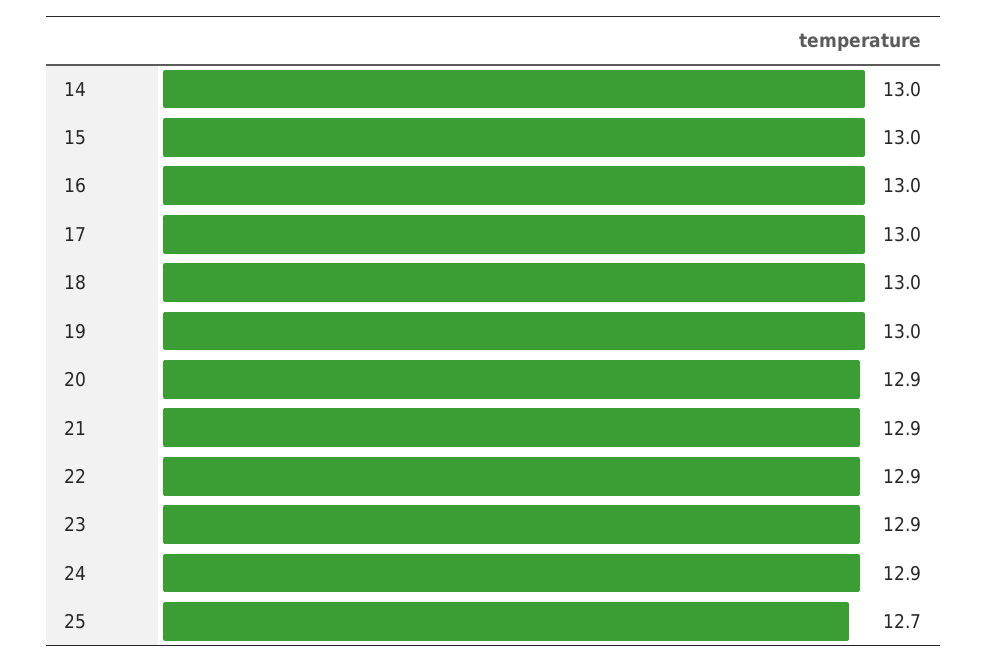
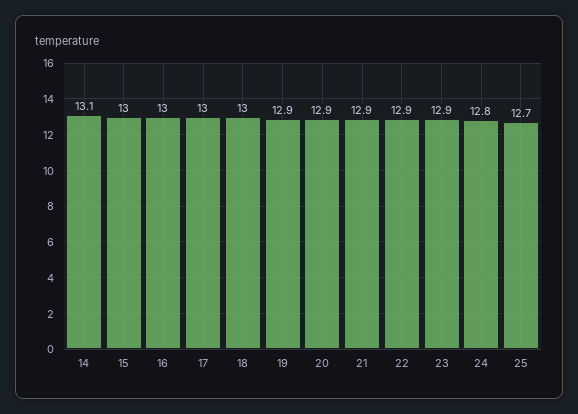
  {
-   "14": 13,
+   "14": 13.1,
    "15": 13,
    "16": 13,
    "17": 13,
    "18": 13,
-   "19": 13,
+   "19": 12.9,
    "20": 12.9,
    "21": 12.9,
    "22": 12.9,
    "23": 12.9,
-   "24": 12.9,
+   "24": 12.8,
    "25": 12.7
  }

